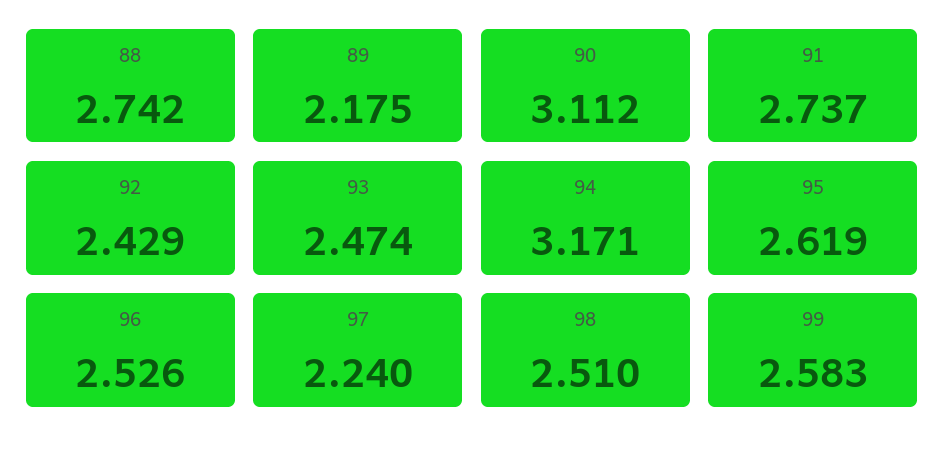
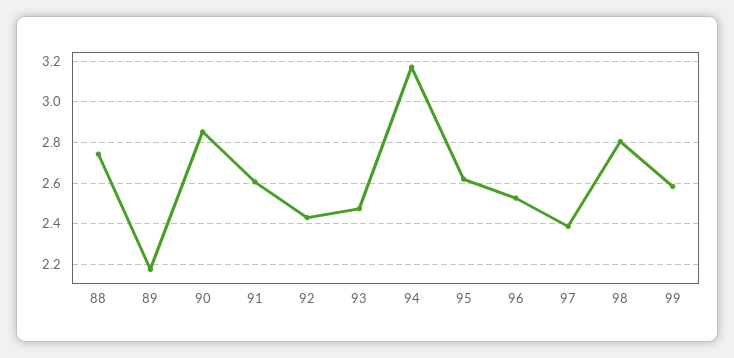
  {
    "88": 2.742,
    "89": 2.175,
-   "90": 3.112,
+   "90": 2.85,
-   "91": 2.737,
+   "91": 2.6,
    "92": 2.429,
    "93": 2.474,
    "94": 3.171,
    "95": 2.619,
    "96": 2.526,
-   "97": 2.24,
+   "97": 2.4,
-   "98": 2.51,
+   "98": 2.8,
    "99": 2.583
  }

